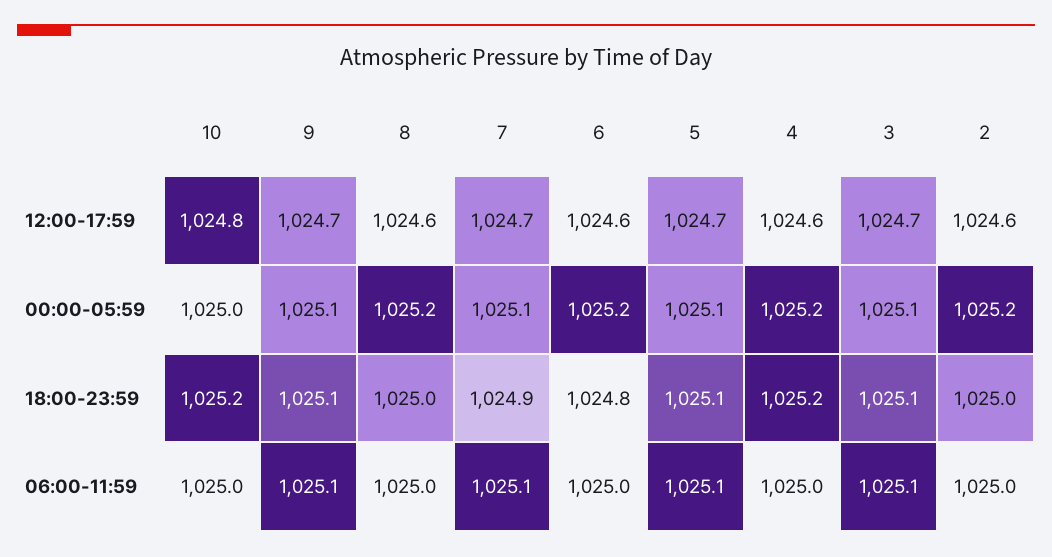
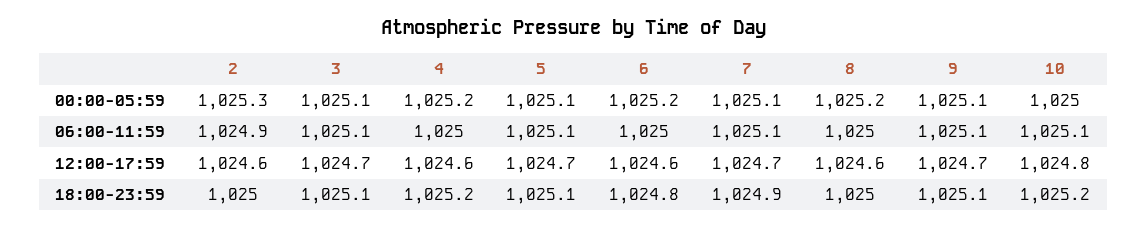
  {
    "10": {
      "12:00-17:59": 1024.8,
      "00:00-05:59": 1025,
      "18:00-23:59": 1025.2,
-     "06:00-11:59": 1025
+     "06:00-11:59": 1025.1
    },
    "9": {
      "12:00-17:59": 1024.7,
      "00:00-05:59": 1025.1,
      "18:00-23:59": 1025.1,
      "06:00-11:59": 1025.1
    },
    "8": {
      "12:00-17:59": 1024.6,
      "00:00-05:59": 1025.2,
      "18:00-23:59": 1025,
      "06:00-11:59": 1025
    },
    "7": {
      "12:00-17:59": 1024.7,
      "00:00-05:59": 1025.1,
      "18:00-23:59": 1024.9,
      "06:00-11:59": 1025.1
    },
    "6": {
      "12:00-17:59": 1024.6,
      "00:00-05:59": 1025.2,
      "18:00-23:59": 1024.8,
      "06:00-11:59": 1025
    },
    "5": {
      "12:00-17:59": 1024.7,
      "00:00-05:59": 1025.1,
      "18:00-23:59": 1025.1,
      "06:00-11:59": 1025.1
    },
    "4": {
      "12:00-17:59": 1024.6,
      "00:00-05:59": 1025.2,
      "18:00-23:59": 1025.2,
      "06:00-11:59": 1025
    },
    "3": {
      "12:00-17:59": 1024.7,
      "00:00-05:59": 1025.1,
      "18:00-23:59": 1025.1,
      "06:00-11:59": 1025.1
    },
    "2": {
      "12:00-17:59": 1024.6,
-     "00:00-05:59": 1025.2,
+     "00:00-05:59": 1025.3,
      "18:00-23:59": 1025,
-     "06:00-11:59": 1025
+     "06:00-11:59": 1024.9
    }
  }

